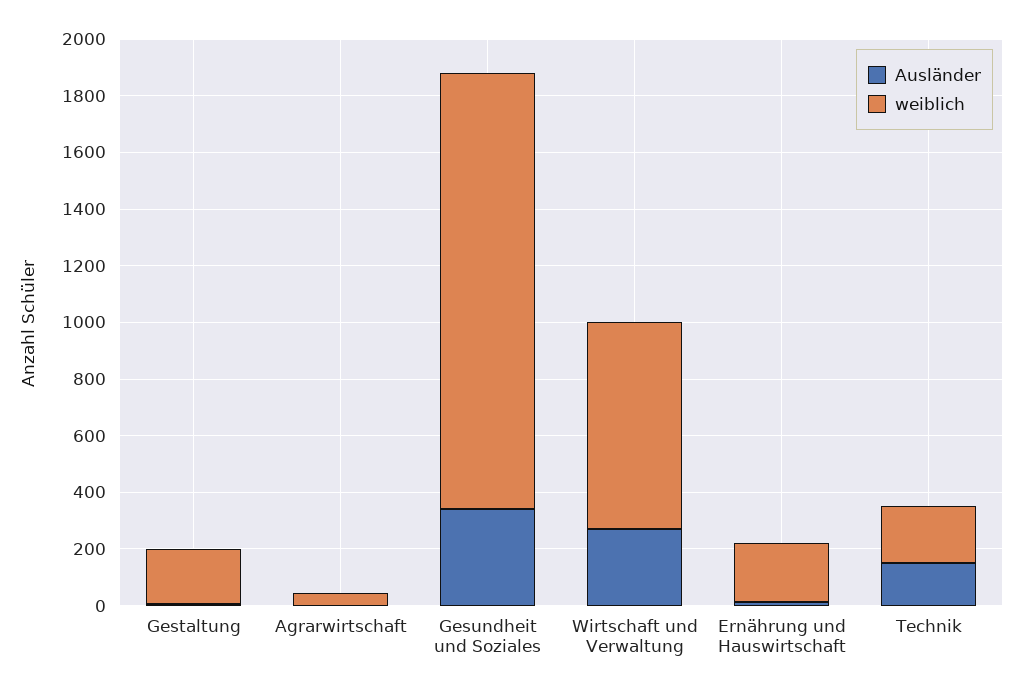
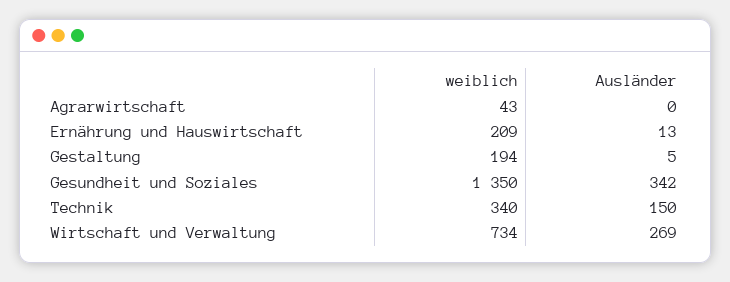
  {
    "Ausländer": {
      "Gestaltung": 5,
      "Agrarwirtschaft": 0,
      "Gesundheit und Soziales": 342,
      "Wirtschaft und Verwaltung": 269,
      "Ernährung und Hauswirtschaft": 13,
      "Technik": 150
    },
    "weiblich": {
      "Gestaltung": 194,
      "Agrarwirtschaft": 43,
-     "Gesundheit und Soziales": 1550,
+     "Gesundheit und Soziales": 1350,
      "Wirtschaft und Verwaltung": 734,
      "Ernährung und Hauswirtschaft": 209,
-     "Technik": 200
+     "Technik": 340
    }
  }

